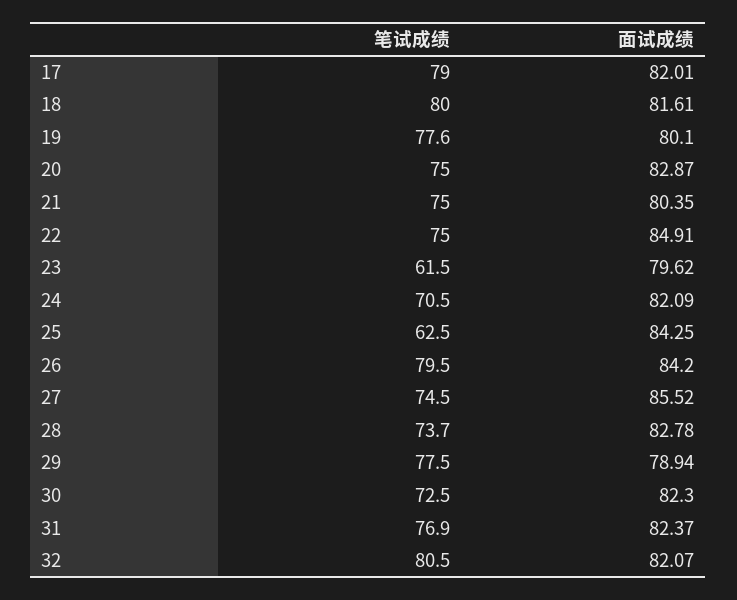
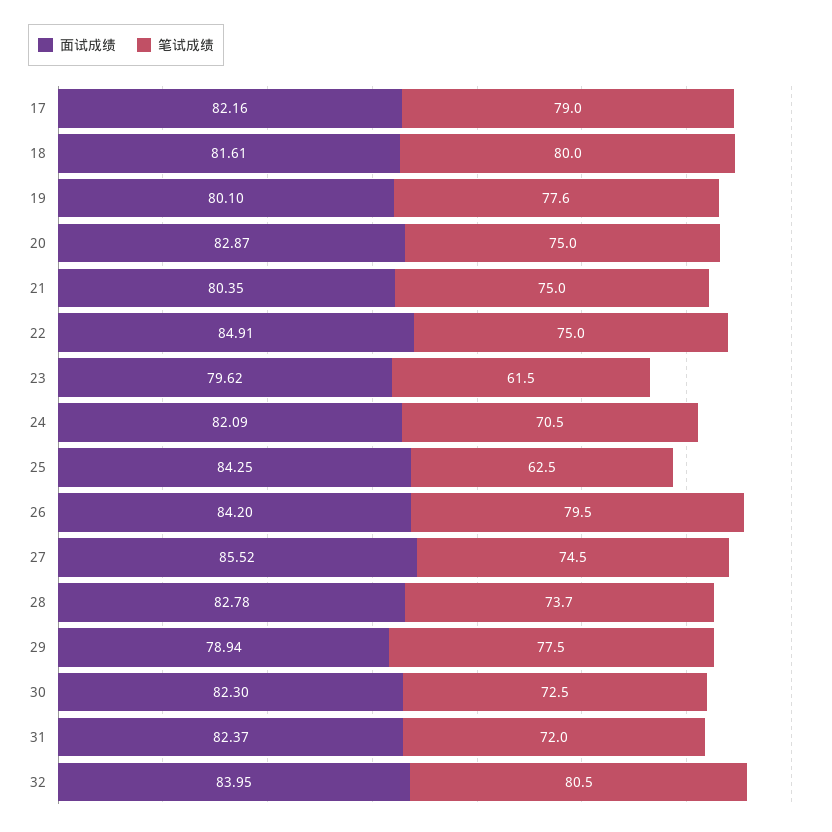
  {
    "笔试成绩": {
      "17": 79,
      "18": 80,
      "19": 77.6,
      "20": 75,
      "21": 75,
      "22": 75,
      "23": 61.5,
      "24": 70.5,
      "25": 62.5,
      "26": 79.5,
      "27": 74.5,
      "28": 73.7,
      "29": 77.5,
      "30": 72.5,
-     "31": 76.9,
+     "31": 72,
      "32": 80.5
    },
    "面试成绩": {
-     "17": 82.01,
+     "17": 82.16,
      "18": 81.61,
      "19": 80.1,
      "20": 82.87,
      "21": 80.35,
      "22": 84.91,
      "23": 79.62,
      "24": 82.09,
      "25": 84.25,
      "26": 84.2,
      "27": 85.52,
      "28": 82.78,
      "29": 78.94,
      "30": 82.3,
      "31": 82.37,
-     "32": 82.07
+     "32": 83.95
    }
  }

